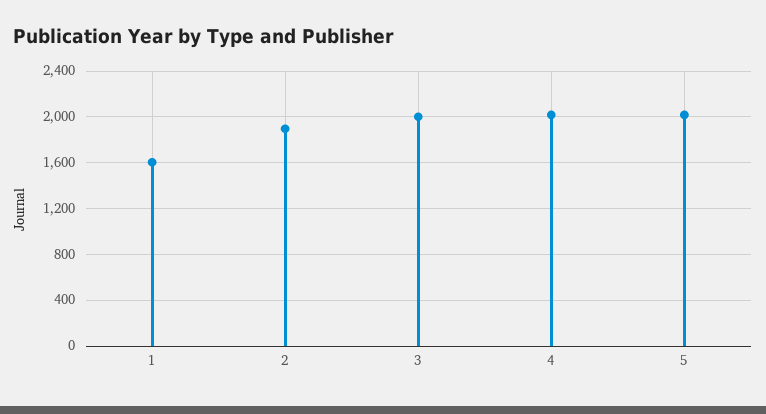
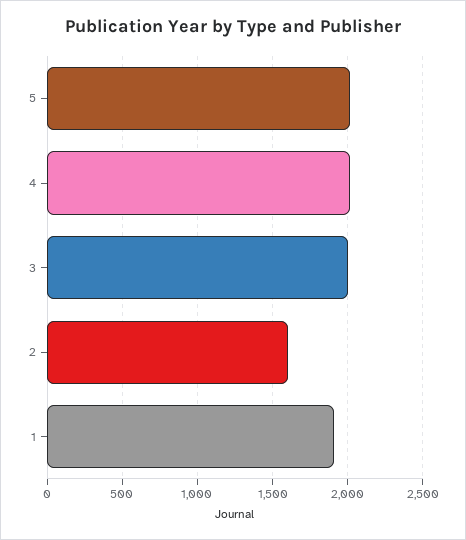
  {
-   "1": 1600,
+   "1": 1900,
-   "2": 1900,
+   "2": 1600,
    "3": 2000,
    "4": 2000,
    "5": 2000
  }

